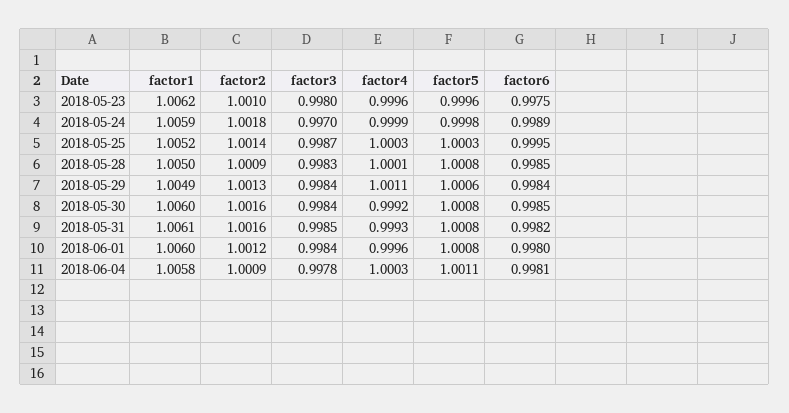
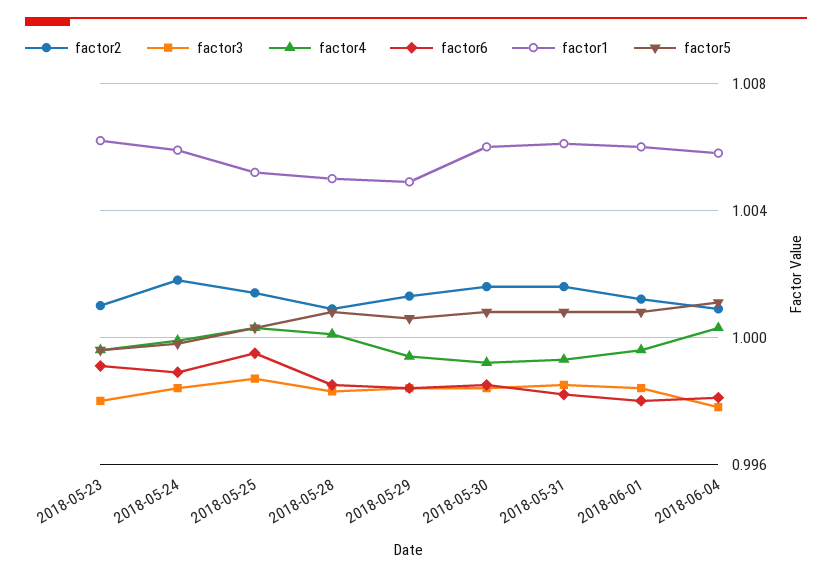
  {
    "factor1": {
      "2018-05-23": 1.0062,
      "2018-05-24": 1.0059,
      "2018-05-25": 1.0052,
      "2018-05-28": 1.005,
      "2018-05-29": 1.0049,
      "2018-05-30": 1.006,
      "2018-05-31": 1.0061,
      "2018-06-01": 1.006,
      "2018-06-04": 1.0058
    },
    "factor2": {
      "2018-05-23": 1.001,
      "2018-05-24": 1.0018,
      "2018-05-25": 1.0014,
      "2018-05-28": 1.0009,
      "2018-05-29": 1.0013,
      "2018-05-30": 1.0016,
      "2018-05-31": 1.0016,
      "2018-06-01": 1.0012,
      "2018-06-04": 1.0009
    },
    "factor3": {
      "2018-05-23": 0.998,
-     "2018-05-24": 0.997,
+     "2018-05-24": 0.9985,
      "2018-05-25": 0.9987,
      "2018-05-28": 0.9983,
      "2018-05-29": 0.9984,
      "2018-05-30": 0.9984,
      "2018-05-31": 0.9985,
      "2018-06-01": 0.9984,
      "2018-06-04": 0.9978
    },
    "factor4": {
      "2018-05-23": 0.9996,
      "2018-05-24": 0.9999,
      "2018-05-25": 1.0003,
      "2018-05-28": 1.0001,
-     "2018-05-29": 1.0011,
+     "2018-05-29": 0.9995,
      "2018-05-30": 0.9992,
      "2018-05-31": 0.9993,
      "2018-06-01": 0.9996,
      "2018-06-04": 1.0003
    },
    "factor5": {
      "2018-05-23": 0.9996,
      "2018-05-24": 0.9998,
      "2018-05-25": 1.0003,
      "2018-05-28": 1.0008,
      "2018-05-29": 1.0006,
      "2018-05-30": 1.0008,
      "2018-05-31": 1.0008,
      "2018-06-01": 1.0008,
      "2018-06-04": 1.0011
    },
    "factor6": {
-     "2018-05-23": 0.9975,
+     "2018-05-23": 0.999,
      "2018-05-24": 0.9989,
      "2018-05-25": 0.9995,
      "2018-05-28": 0.9985,
      "2018-05-29": 0.9984,
      "2018-05-30": 0.9985,
      "2018-05-31": 0.9982,
      "2018-06-01": 0.998,
      "2018-06-04": 0.9981
    }
  }

